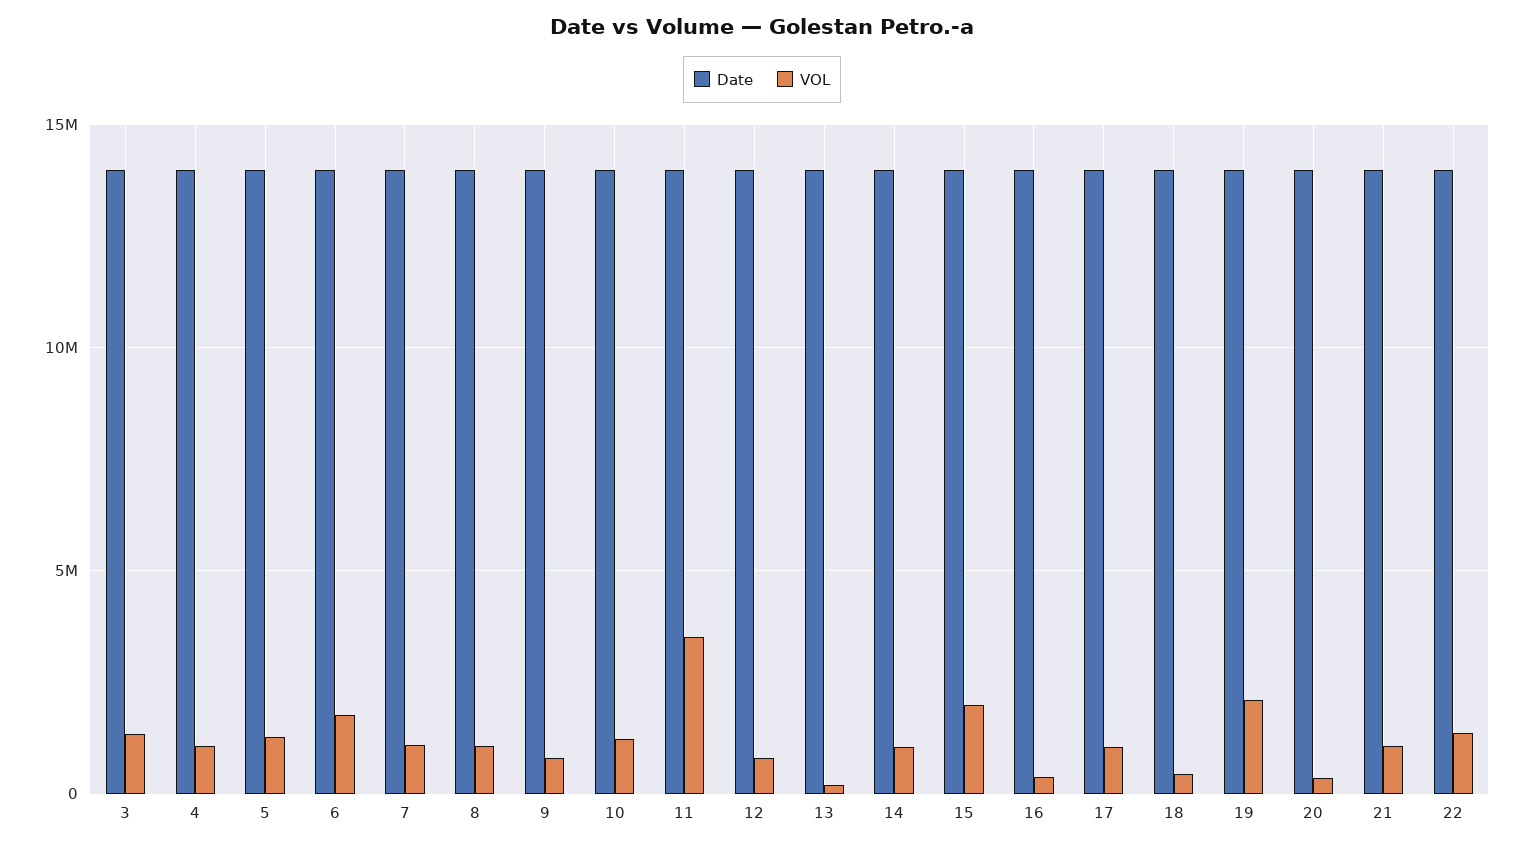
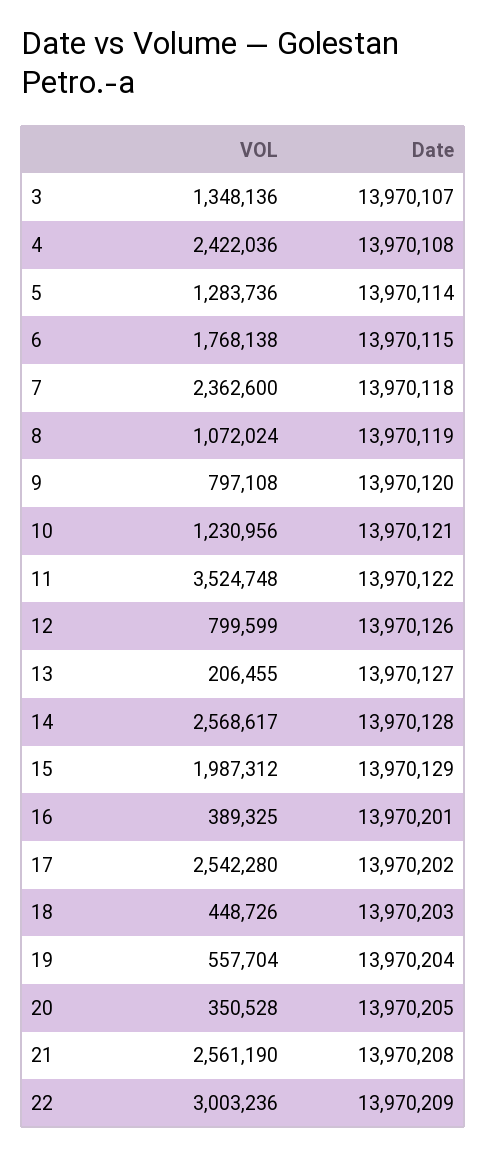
  {
    "Date": {
      "3": 13970107,
      "4": 13970108,
      "5": 13970114,
      "6": 13970115,
      "7": 13970118,
      "8": 13970119,
      "9": 13970120,
      "10": 13970121,
      "11": 13970122,
      "12": 13970126,
      "13": 13970127,
      "14": 13970128,
      "15": 13970129,
      "16": 13970201,
      "17": 13970202,
      "18": 13970203,
      "19": 13970204,
      "20": 13970205,
      "21": 13970208,
      "22": 13970209
    },
    "VOL": {
      "3": 1348136,
-     "4": 1000000,
+     "4": 2422036,
      "5": 1283736,
      "6": 1768138,
-     "7": 1000000,
+     "7": 2362600,
      "8": 1072024,
      "9": 797108,
      "10": 1230956,
      "11": 3524748,
      "12": 799599,
      "13": 206455,
-     "14": 1000000,
+     "14": 2568617,
      "15": 1987312,
      "16": 389325,
-     "17": 1000000,
+     "17": 2542280,
      "18": 448726,
-     "19": 2000000,
+     "19": 557704,
      "20": 350528,
-     "21": 1000000,
+     "21": 2561190,
-     "22": 1500000
+     "22": 3003236
    }
  }

